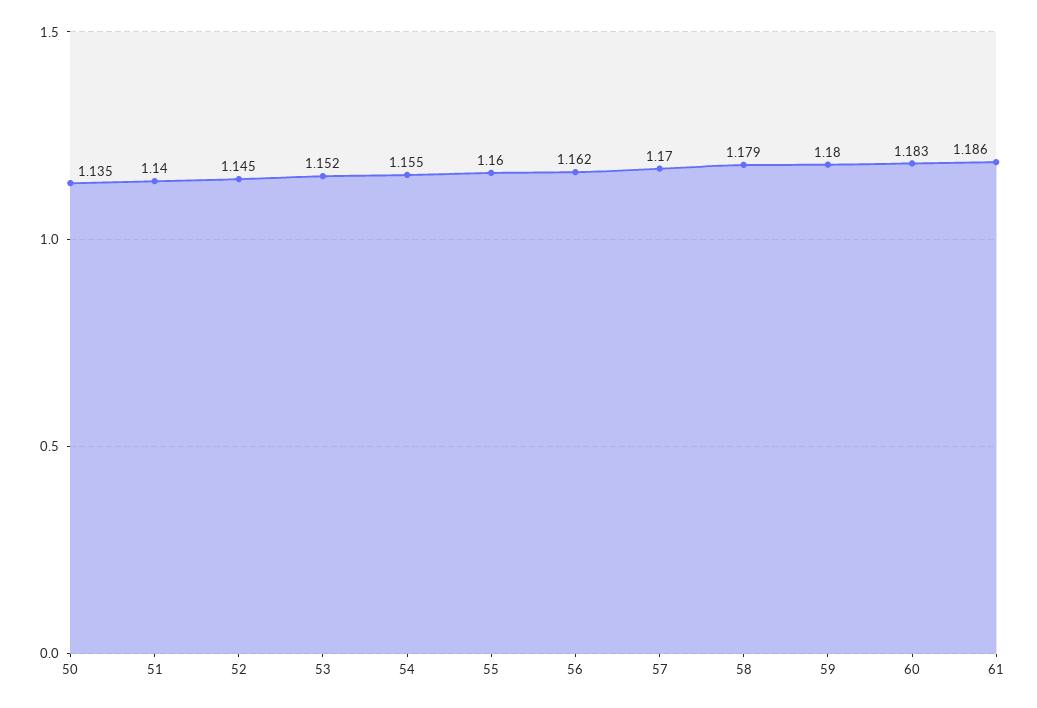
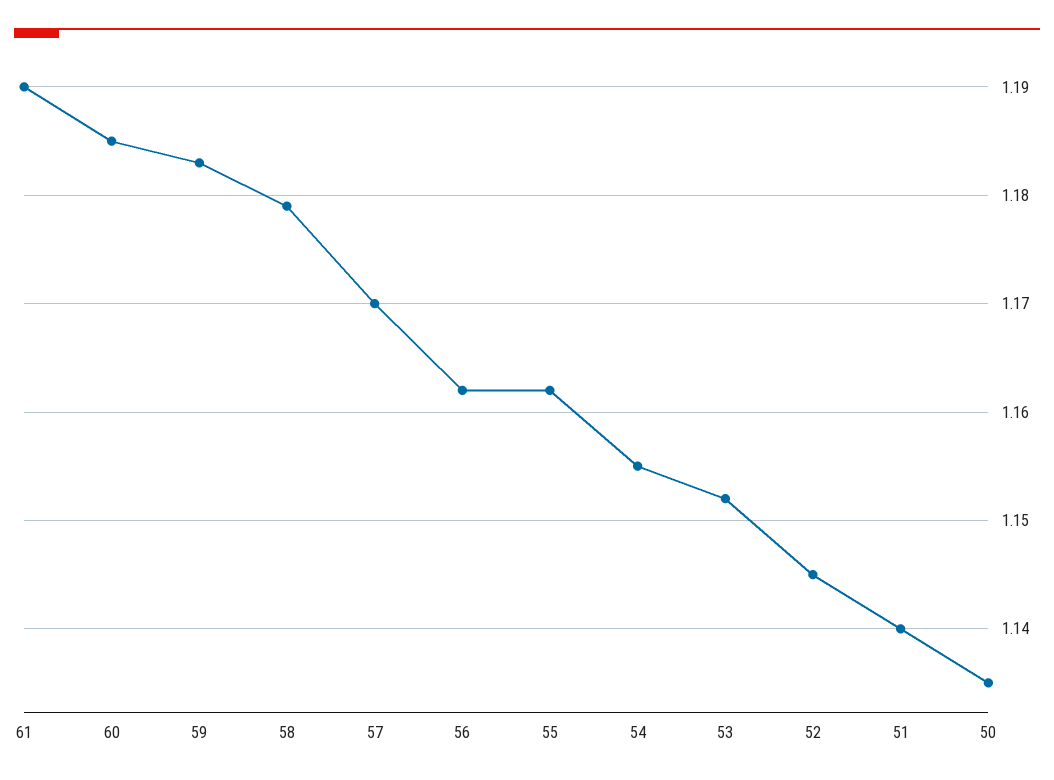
  {
    "50": 1.135,
    "51": 1.14,
    "52": 1.145,
    "53": 1.152,
    "54": 1.155,
-   "55": 1.16,
+   "55": 1.162,
    "56": 1.162,
    "57": 1.17,
    "58": 1.179,
-   "59": 1.18,
+   "59": 1.183,
-   "60": 1.183,
+   "60": 1.185,
-   "61": 1.186
+   "61": 1.19
  }

